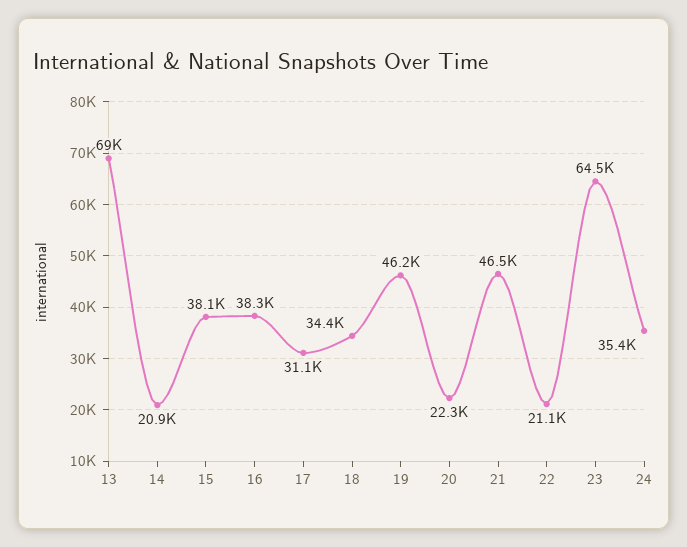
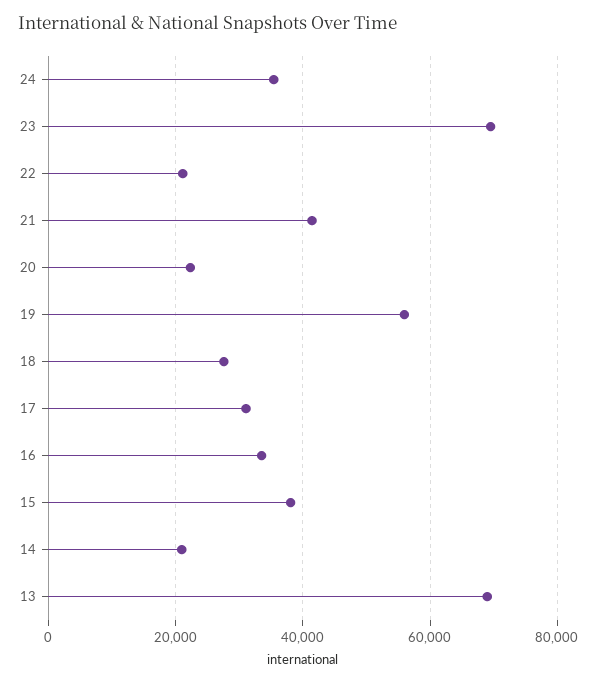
  {
    "13": 69000,
    "14": 20900,
    "15": 38100,
-   "16": 38300,
+   "16": 34000,
    "17": 31100,
-   "18": 34400,
+   "18": 28000,
-   "19": 46200,
+   "19": 56000,
    "20": 22300,
-   "21": 46500,
+   "21": 42000,
    "22": 21100,
-   "23": 64500,
+   "23": 70000,
    "24": 35400
  }

